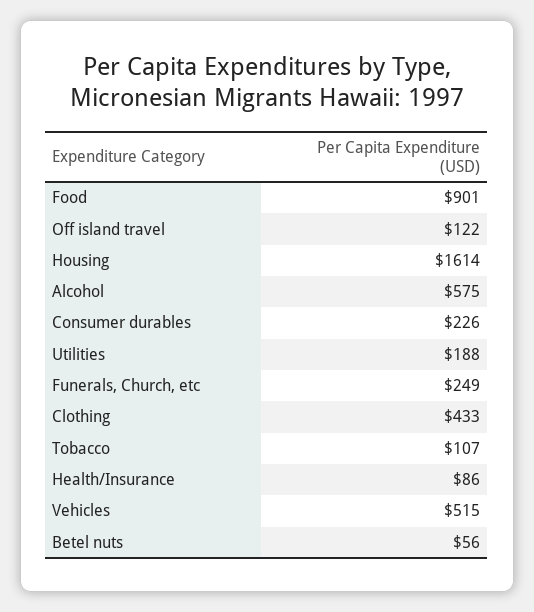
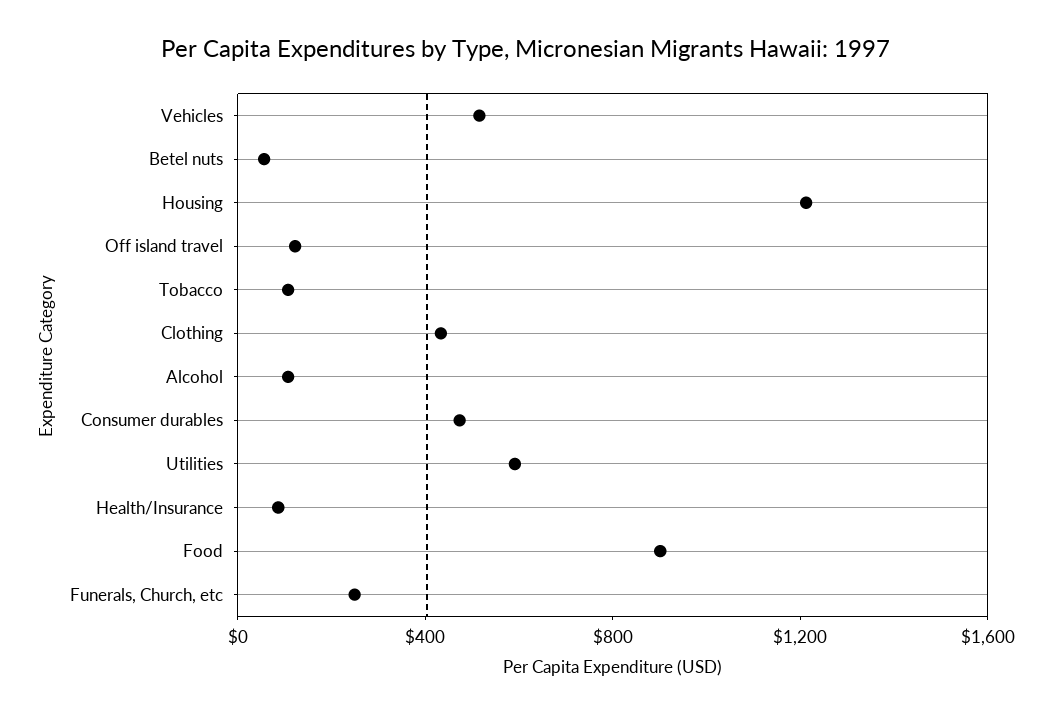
  {
    "Food": 901,
    "Off island travel": 122,
-   "Housing": 1614,
+   "Housing": 1200,
-   "Alcohol": 575,
+   "Alcohol": 100,
-   "Consumer durables": 226,
+   "Consumer durables": 500,
-   "Utilities": 188,
+   "Utilities": 600,
    "Funerals, Church, etc": 249,
    "Clothing": 433,
    "Tobacco": 107,
    "Health/Insurance": 86,
    "Vehicles": 515,
    "Betel nuts": 56
  }

